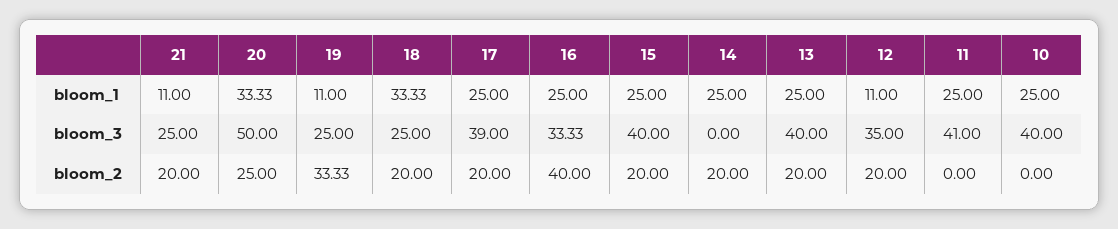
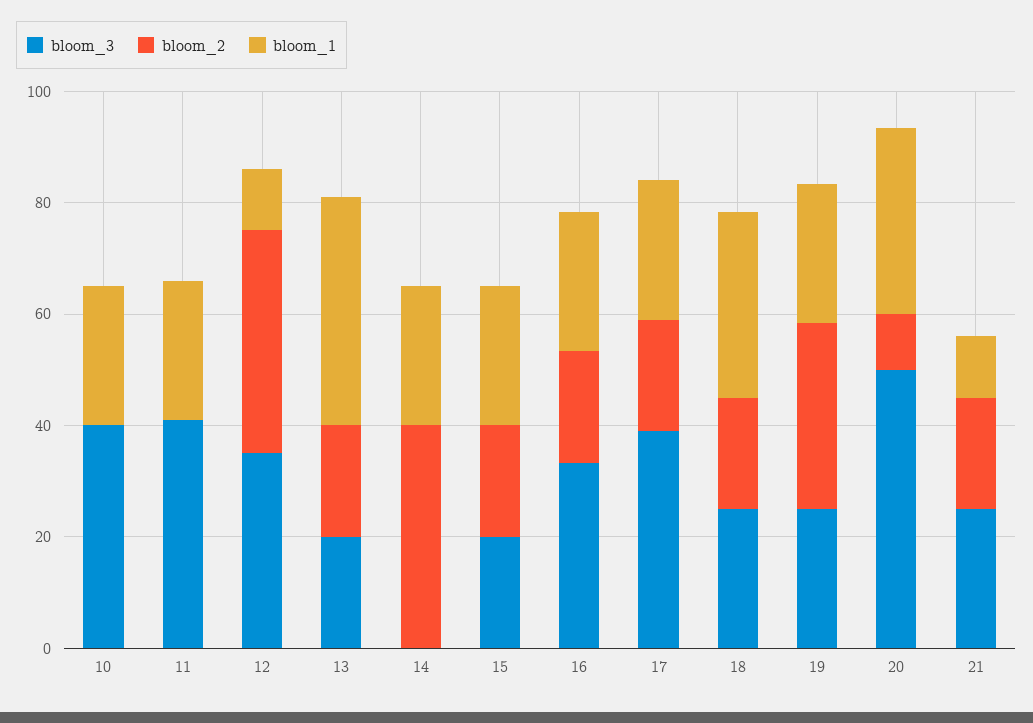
  {
    "bloom_1": {
      "21": 11,
      "20": 33.33,
-     "19": 11,
+     "19": 25,
      "18": 33.33,
      "17": 25,
      "16": 25,
      "15": 25,
      "14": 25,
-     "13": 25,
+     "13": 40,
      "12": 11,
      "11": 25,
      "10": 25
    },
    "bloom_3": {
      "21": 25,
      "20": 50,
      "19": 25,
      "18": 25,
      "17": 39,
      "16": 33.33,
-     "15": 40,
+     "15": 20,
      "14": 0,
-     "13": 40,
+     "13": 20,
      "12": 35,
      "11": 41,
      "10": 40
    },
    "bloom_2": {
      "21": 20,
-     "20": 25,
+     "20": 10,
      "19": 33.33,
      "18": 20,
      "17": 20,
-     "16": 40,
+     "16": 20,
      "15": 20,
-     "14": 20,
+     "14": 40,
      "13": 20,
-     "12": 20,
+     "12": 40,
      "11": 0,
      "10": 0
    }
  }

